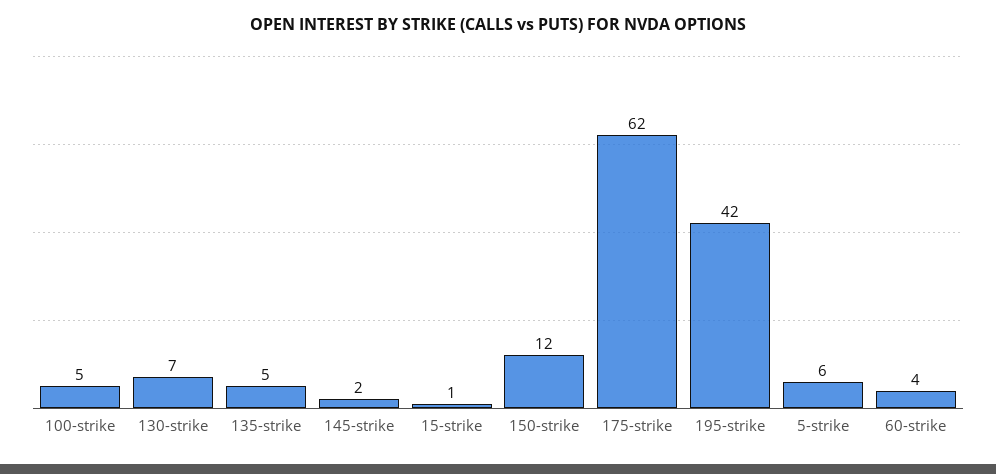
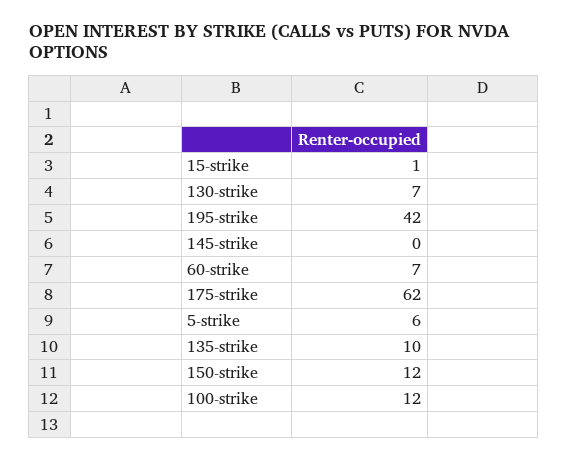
  {
-   "100-strike": 5,
+   "100-strike": 12,
    "130-strike": 7,
-   "135-strike": 5,
+   "135-strike": 10,
-   "145-strike": 2,
+   "145-strike": 0,
    "15-strike": 1,
    "150-strike": 12,
    "175-strike": 62,
    "195-strike": 42,
    "5-strike": 6,
-   "60-strike": 4
+   "60-strike": 7
  }

